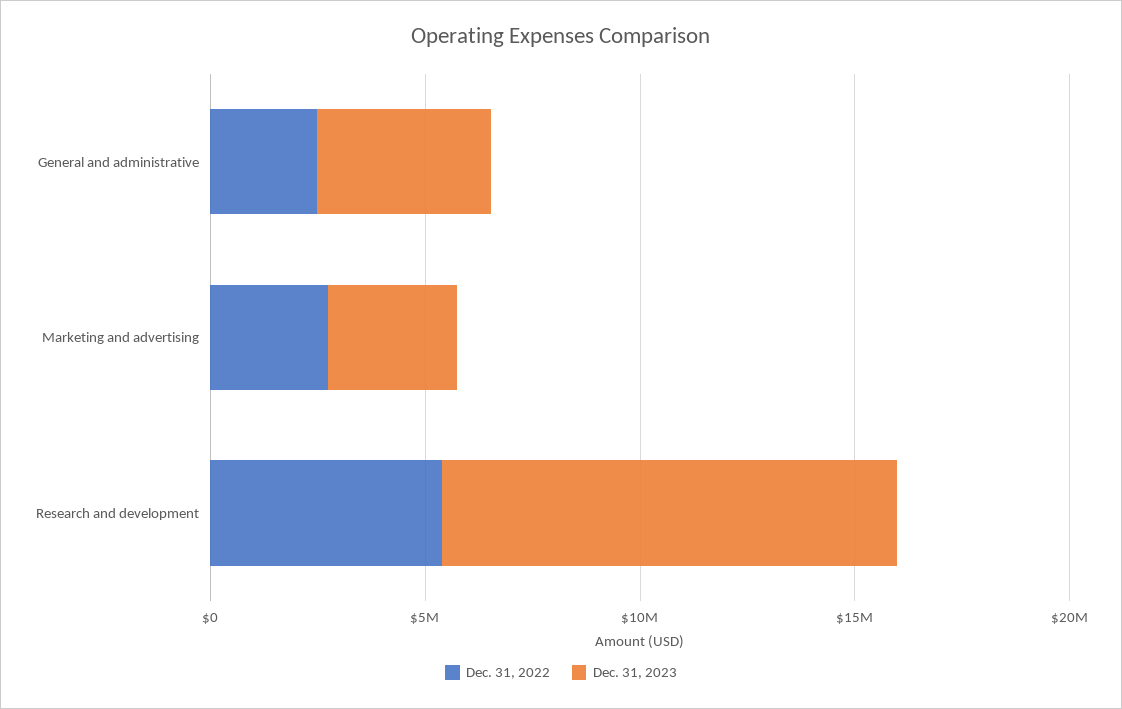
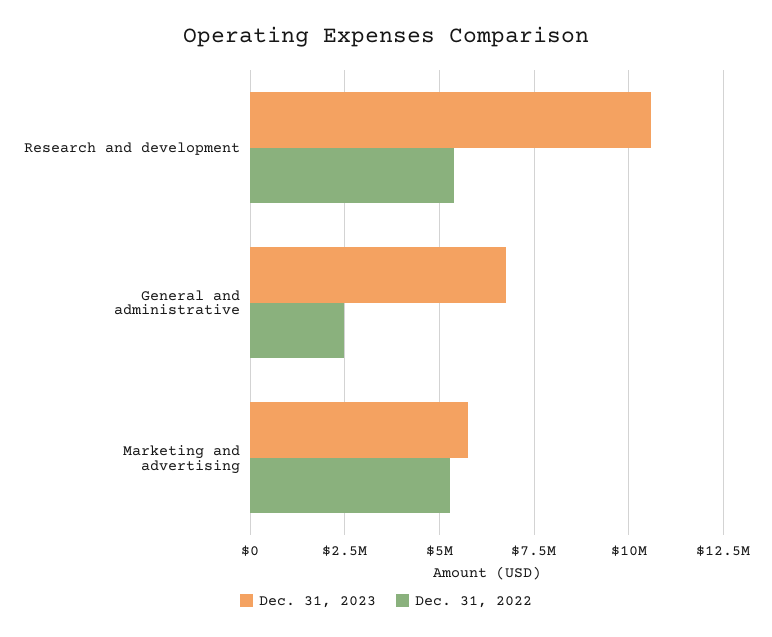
  {
    "Dec. 31, 2022": {
      "General and administrative": 2500000,
-     "Marketing and advertising": 3000000,
+     "Marketing and advertising": 5250000,
      "Research and development": 5500000
    },
    "Dec. 31, 2023": {
-     "General and administrative": 4000000,
+     "General and administrative": 6750000,
-     "Marketing and advertising": 3000000,
+     "Marketing and advertising": 5750000,
      "Research and development": 10500000
    }
  }

